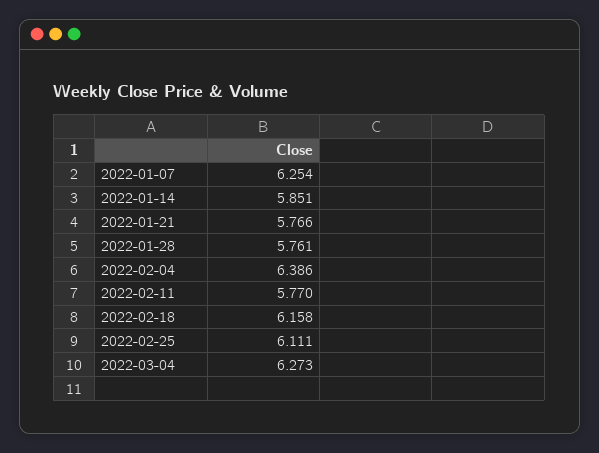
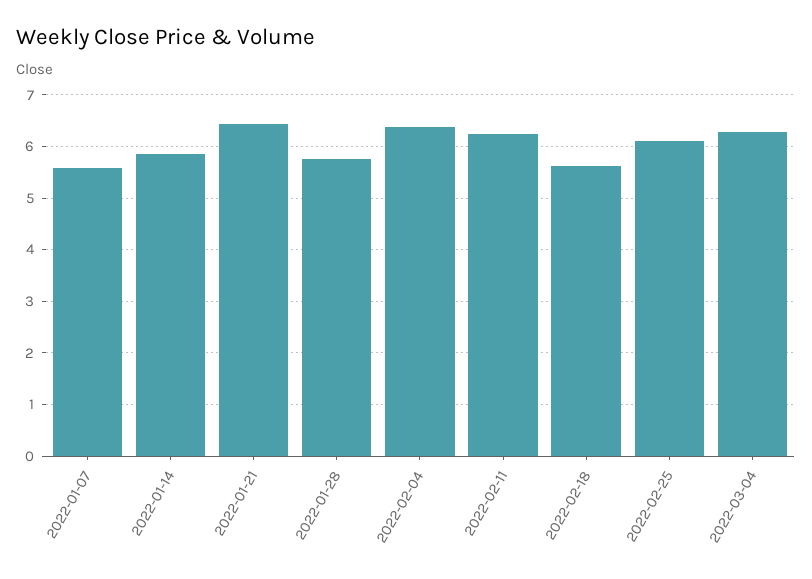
  {
-   "2022-01-07": 6.254,
+   "2022-01-07": 5.6,
    "2022-01-14": 5.851,
-   "2022-01-21": 5.766,
+   "2022-01-21": 6.4,
    "2022-01-28": 5.761,
    "2022-02-04": 6.386,
-   "2022-02-11": 5.77,
+   "2022-02-11": 6.2,
-   "2022-02-18": 6.158,
+   "2022-02-18": 5.6,
    "2022-02-25": 6.111,
    "2022-03-04": 6.273
  }

